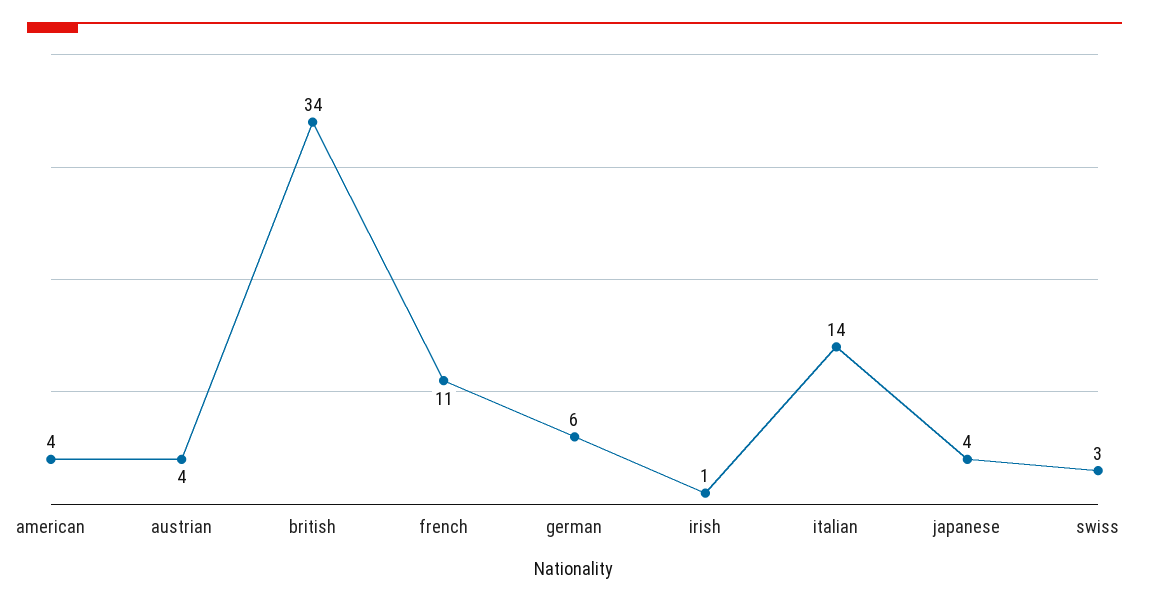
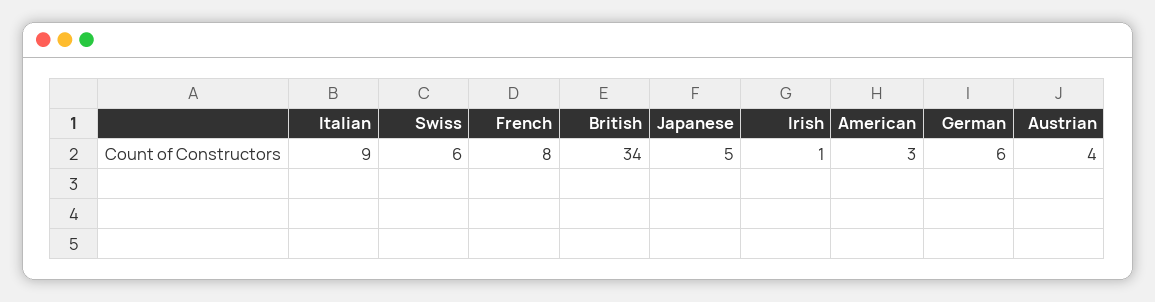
  {
-   "american": 4,
+   "american": 3,
    "austrian": 4,
    "british": 34,
-   "french": 11,
+   "french": 8,
    "german": 6,
    "irish": 1,
-   "italian": 14,
+   "italian": 9,
-   "japanese": 4,
+   "japanese": 5,
-   "swiss": 3
+   "swiss": 6
  }

